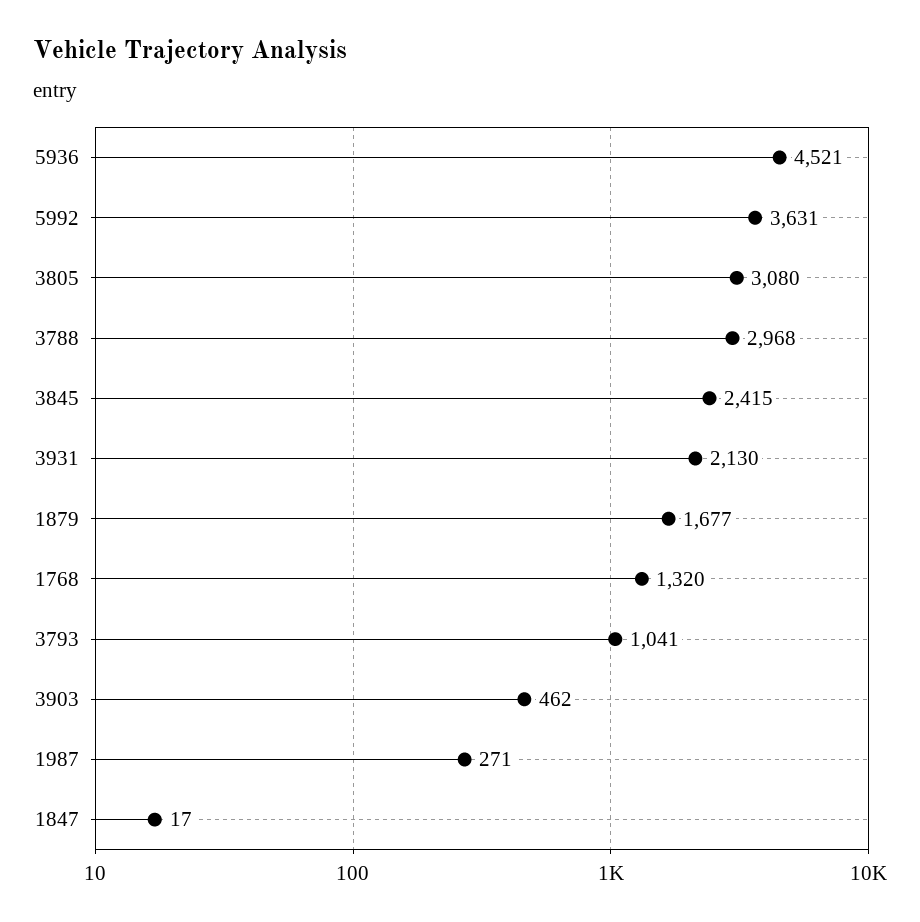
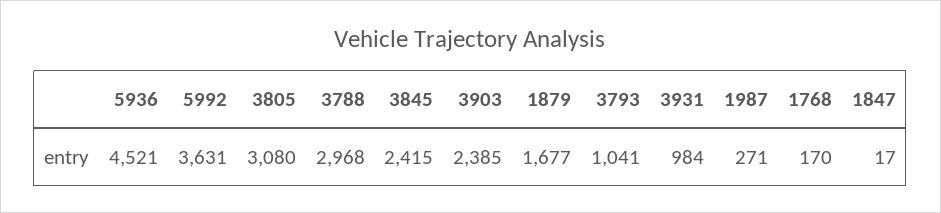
  {
    "5936": 4521,
    "5992": 3631,
    "3805": 3080,
    "3788": 2968,
    "3845": 2415,
-   "3931": 2130,
+   "3931": 984,
    "1879": 1677,
-   "1768": 1320,
+   "1768": 170,
    "3793": 1041,
-   "3903": 462,
+   "3903": 2385,
    "1987": 271,
    "1847": 17
  }

